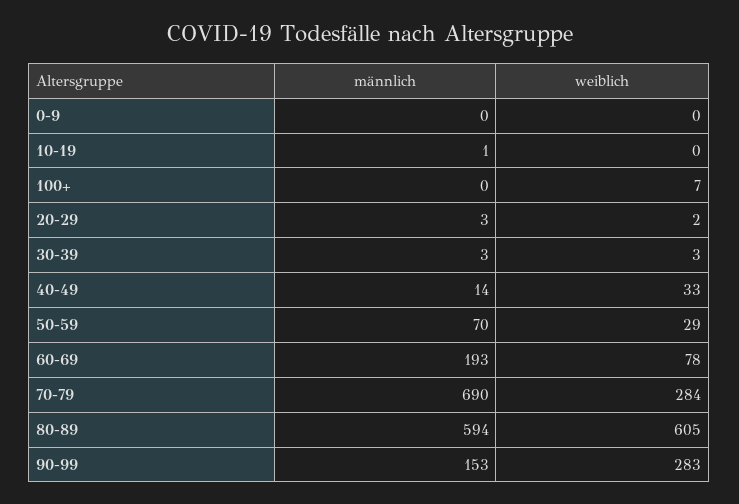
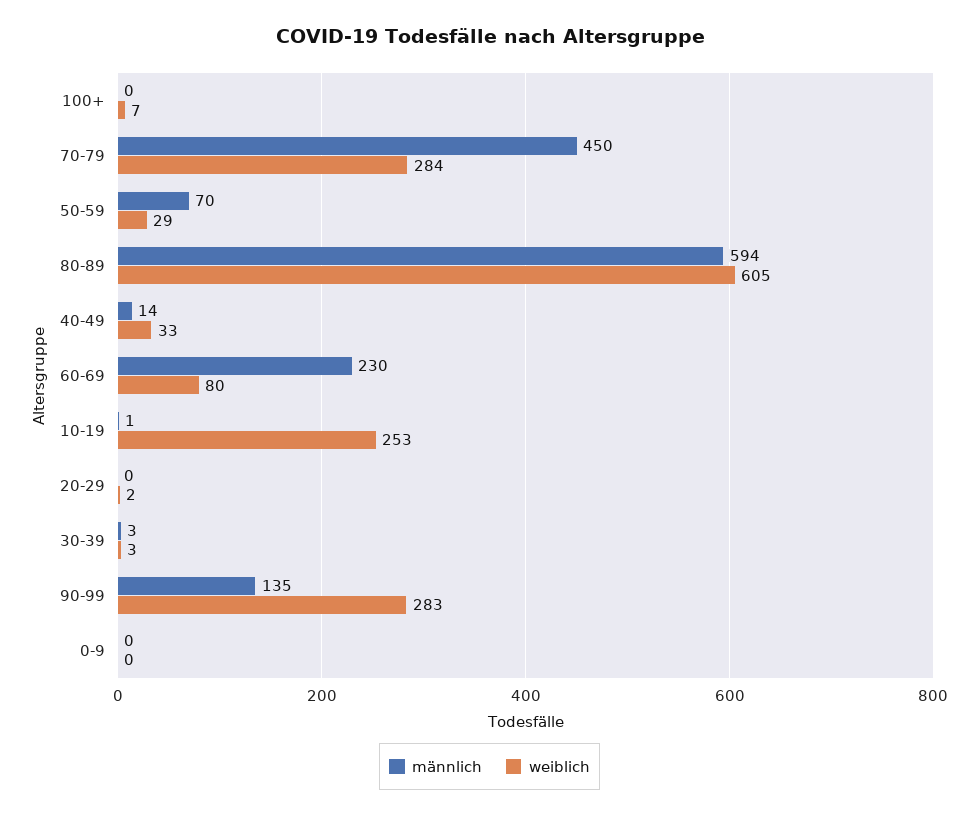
  {
    "männlich": {
      "0-9": 0,
      "10-19": 1,
      "100+": 0,
-     "20-29": 3,
+     "20-29": 0,
      "30-39": 3,
      "40-49": 14,
      "50-59": 70,
-     "60-69": 193,
+     "60-69": 230,
-     "70-79": 690,
+     "70-79": 450,
      "80-89": 594,
-     "90-99": 153
+     "90-99": 135
    },
    "weiblich": {
      "0-9": 0,
-     "10-19": 0,
+     "10-19": 253,
      "100+": 7,
      "20-29": 2,
      "30-39": 3,
      "40-49": 33,
      "50-59": 29,
-     "60-69": 78,
+     "60-69": 80,
      "70-79": 284,
      "80-89": 605,
      "90-99": 283
    }
  }

